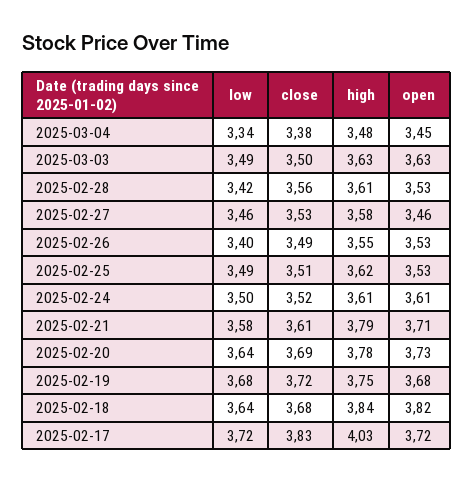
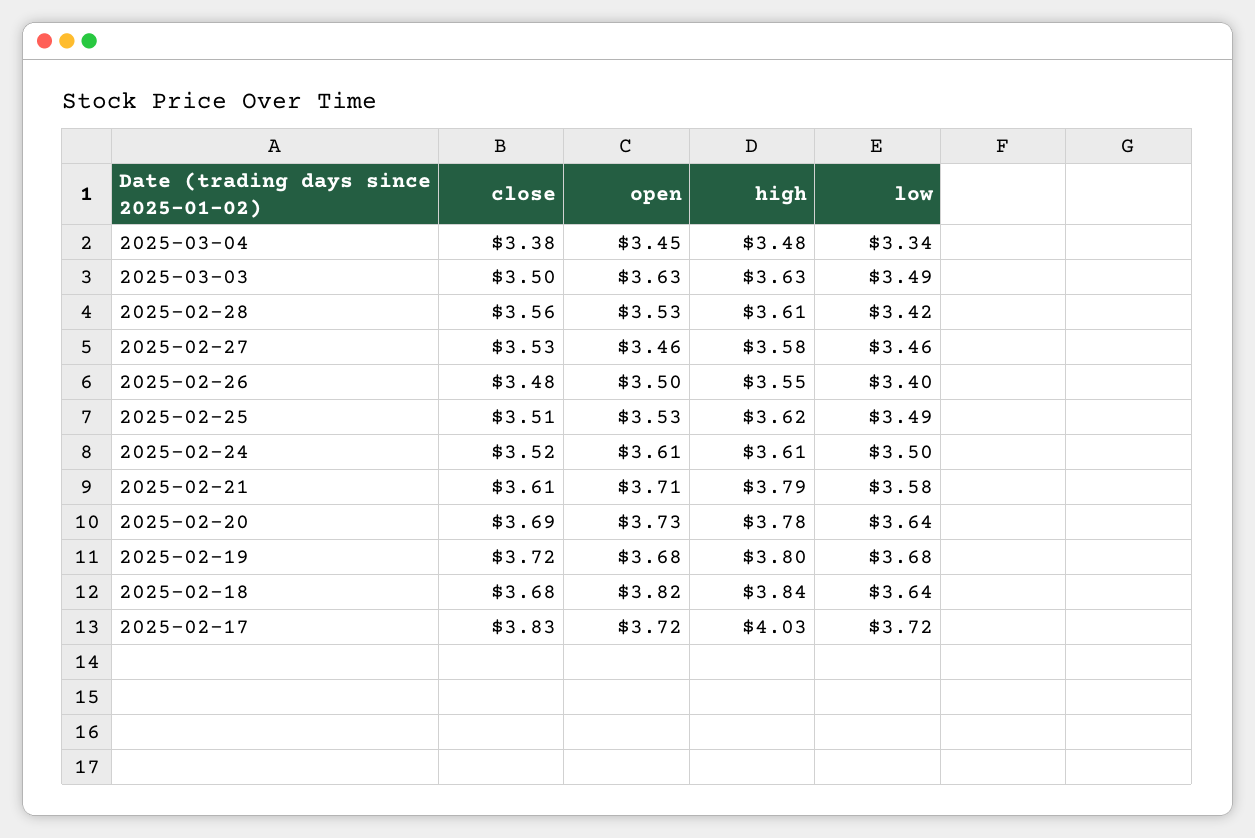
  {
    "low": {
      "2025-03-04": 3.34,
      "2025-03-03": 3.49,
      "2025-02-28": 3.42,
      "2025-02-27": 3.46,
      "2025-02-26": 3.4,
      "2025-02-25": 3.49,
      "2025-02-24": 3.5,
      "2025-02-21": 3.58,
      "2025-02-20": 3.64,
      "2025-02-19": 3.68,
      "2025-02-18": 3.64,
      "2025-02-17": 3.72
    },
    "close": {
      "2025-03-04": 3.38,
      "2025-03-03": 3.5,
      "2025-02-28": 3.56,
      "2025-02-27": 3.53,
-     "2025-02-26": 3.49,
+     "2025-02-26": 3.48,
      "2025-02-25": 3.51,
      "2025-02-24": 3.52,
      "2025-02-21": 3.61,
      "2025-02-20": 3.69,
      "2025-02-19": 3.72,
      "2025-02-18": 3.68,
      "2025-02-17": 3.83
    },
    "high": {
      "2025-03-04": 3.48,
      "2025-03-03": 3.63,
      "2025-02-28": 3.61,
      "2025-02-27": 3.58,
      "2025-02-26": 3.55,
      "2025-02-25": 3.62,
      "2025-02-24": 3.61,
      "2025-02-21": 3.79,
      "2025-02-20": 3.78,
-     "2025-02-19": 3.75,
+     "2025-02-19": 3.8,
      "2025-02-18": 3.84,
      "2025-02-17": 4.03
    },
    "open": {
      "2025-03-04": 3.45,
      "2025-03-03": 3.63,
      "2025-02-28": 3.53,
      "2025-02-27": 3.46,
-     "2025-02-26": 3.53,
+     "2025-02-26": 3.5,
      "2025-02-25": 3.53,
      "2025-02-24": 3.61,
      "2025-02-21": 3.71,
      "2025-02-20": 3.73,
      "2025-02-19": 3.68,
      "2025-02-18": 3.82,
      "2025-02-17": 3.72
    }
  }

